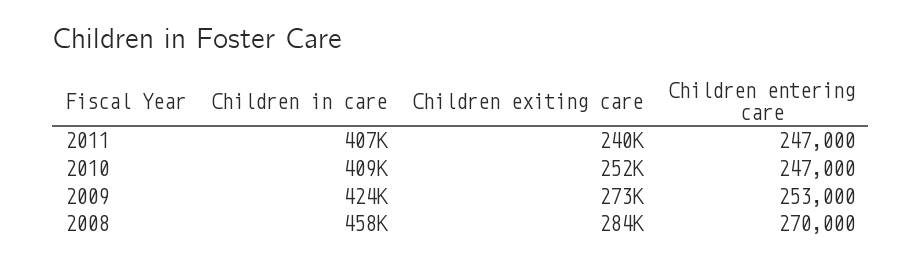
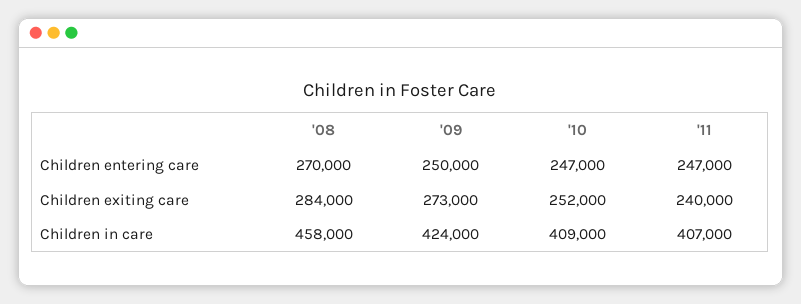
  {
    "Children in care": {
      "2011": 407000,
      "2010": 409000,
      "2009": 424000,
      "2008": 458000
    },
    "Children exiting care": {
      "2011": 240000,
      "2010": 252000,
      "2009": 273000,
      "2008": 284000
    },
    "Children entering care": {
      "2011": 247000,
      "2010": 247000,
-     "2009": 253000,
+     "2009": 250000,
      "2008": 270000
    }
  }

